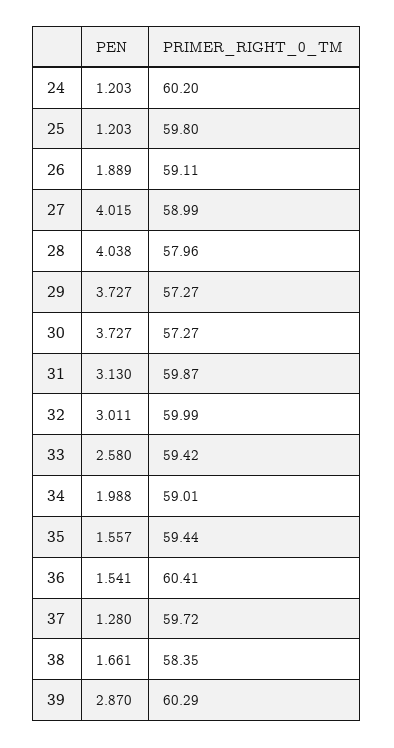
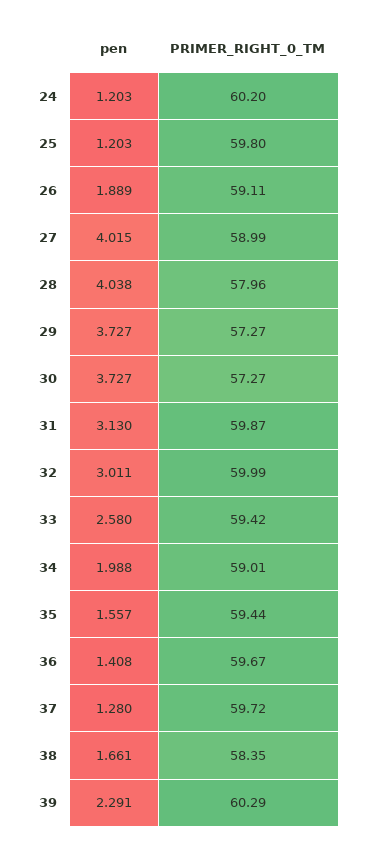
  {
    "PEN": {
      "24": 1.203,
      "25": 1.203,
      "26": 1.889,
      "27": 4.015,
      "28": 4.038,
      "29": 3.727,
      "30": 3.727,
      "31": 3.13,
      "32": 3.011,
      "33": 2.58,
      "34": 1.988,
      "35": 1.557,
-     "36": 1.541,
+     "36": 1.408,
      "37": 1.28,
      "38": 1.661,
-     "39": 2.87
+     "39": 2.291
    },
    "PRIMER_RIGHT_0_TM": {
      "24": 60.2,
      "25": 59.8,
      "26": 59.11,
      "27": 58.99,
      "28": 57.96,
      "29": 57.27,
      "30": 57.27,
      "31": 59.87,
      "32": 59.99,
      "33": 59.42,
      "34": 59.01,
      "35": 59.44,
-     "36": 60.41,
+     "36": 59.67,
      "37": 59.72,
      "38": 58.35,
      "39": 60.29
    }
  }

